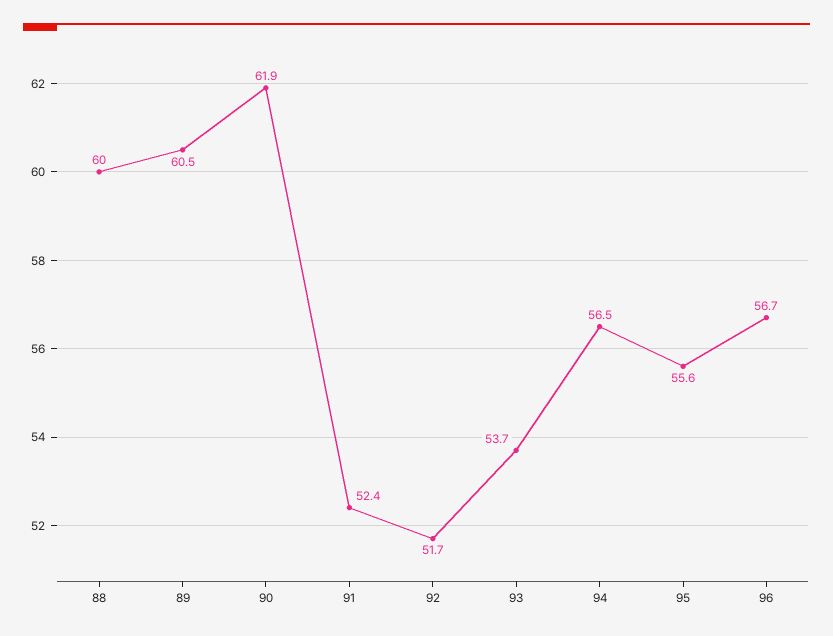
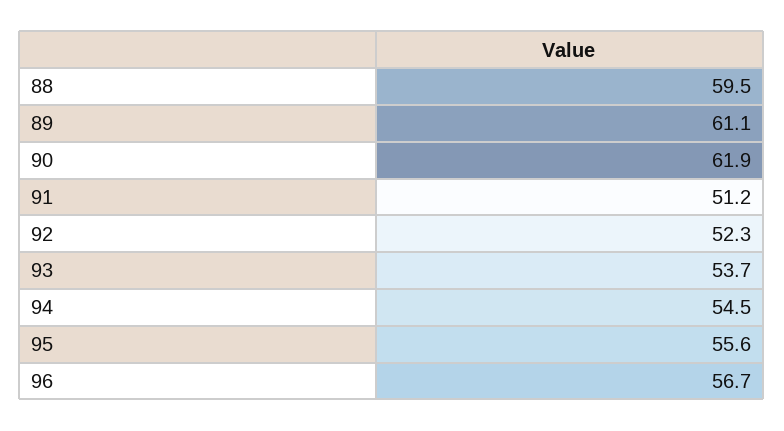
  {
-   "88": 60,
+   "88": 59.5,
-   "89": 60.5,
+   "89": 61.1,
    "90": 61.9,
-   "91": 52.4,
+   "91": 51.2,
-   "92": 51.7,
+   "92": 52.3,
    "93": 53.7,
-   "94": 56.5,
+   "94": 54.5,
    "95": 55.6,
    "96": 56.7
  }

